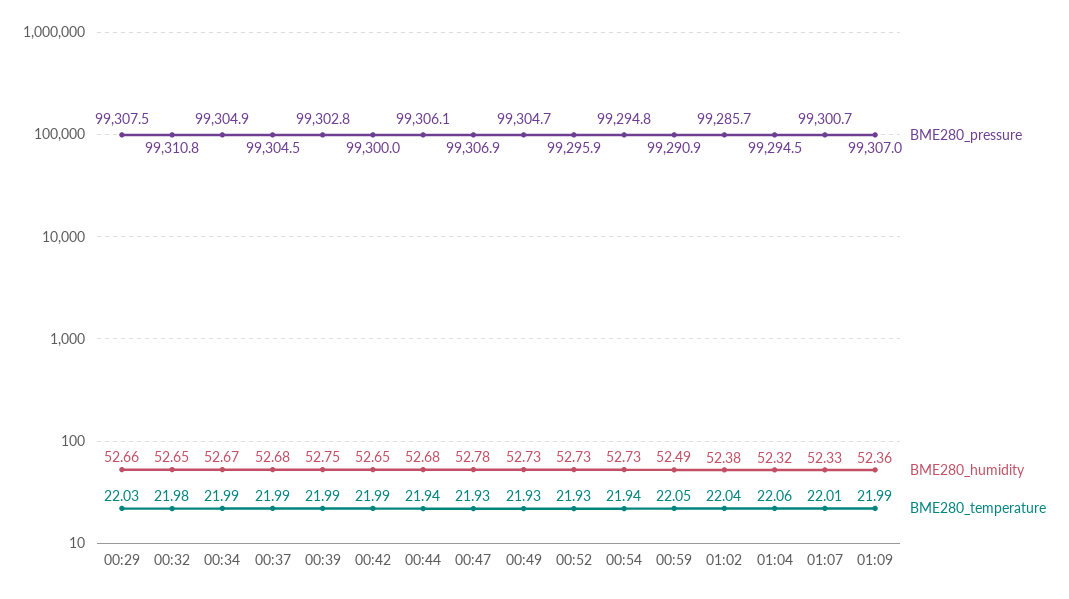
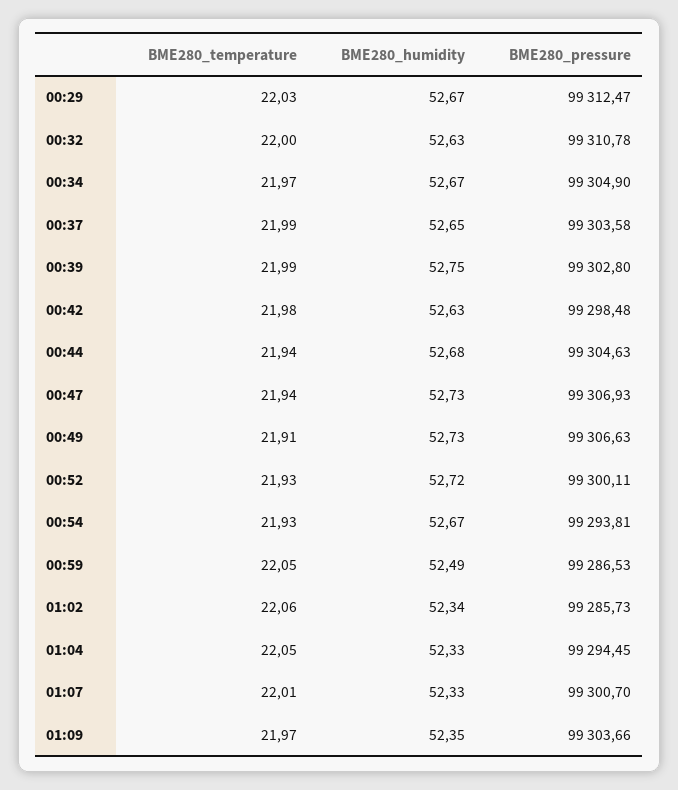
  {
    "BME280_pressure": {
-     "00:29": 99307.5,
+     "00:29": 99312.47,
      "00:32": 99310.78,
      "00:34": 99304.9,
-     "00:37": 99304.5,
+     "00:37": 99303.58,
      "00:39": 99302.8,
-     "00:42": 99300,
+     "00:42": 99298.48,
-     "00:44": 99306.1,
+     "00:44": 99304.63,
      "00:47": 99306.93,
-     "00:49": 99304.7,
+     "00:49": 99306.63,
-     "00:52": 99295.9,
+     "00:52": 99300.11,
-     "00:54": 99294.8,
+     "00:54": 99293.81,
-     "00:59": 99290.9,
+     "00:59": 99286.53,
      "01:02": 99285.73,
      "01:04": 99294.45,
      "01:07": 99300.7,
-     "01:09": 99307
+     "01:09": 99303.66
    },
    "BME280_humidity": {
-     "00:29": 52.66,
+     "00:29": 52.67,
-     "00:32": 52.65,
+     "00:32": 52.63,
      "00:34": 52.67,
-     "00:37": 52.68,
+     "00:37": 52.65,
      "00:39": 52.75,
-     "00:42": 52.65,
+     "00:42": 52.63,
      "00:44": 52.68,
-     "00:47": 52.78,
+     "00:47": 52.73,
      "00:49": 52.73,
-     "00:52": 52.73,
+     "00:52": 52.72,
-     "00:54": 52.73,
+     "00:54": 52.67,
      "00:59": 52.49,
-     "01:02": 52.38,
+     "01:02": 52.34,
-     "01:04": 52.32,
+     "01:04": 52.33,
      "01:07": 52.33,
-     "01:09": 52.36
+     "01:09": 52.35
    },
    "BME280_temperature": {
      "00:29": 22.03,
-     "00:32": 21.98,
+     "00:32": 22,
-     "00:34": 21.99,
+     "00:34": 21.97,
      "00:37": 21.99,
      "00:39": 21.99,
-     "00:42": 21.99,
+     "00:42": 21.98,
      "00:44": 21.94,
-     "00:47": 21.93,
+     "00:47": 21.94,
-     "00:49": 21.93,
+     "00:49": 21.91,
      "00:52": 21.93,
-     "00:54": 21.94,
+     "00:54": 21.93,
      "00:59": 22.05,
-     "01:02": 22.04,
+     "01:02": 22.06,
-     "01:04": 22.06,
+     "01:04": 22.05,
      "01:07": 22.01,
-     "01:09": 21.99
+     "01:09": 21.97
    }
  }

